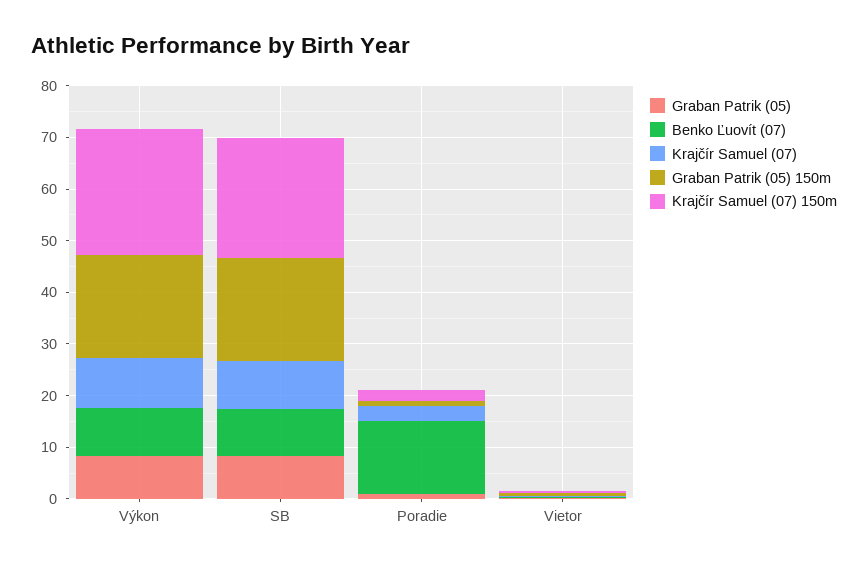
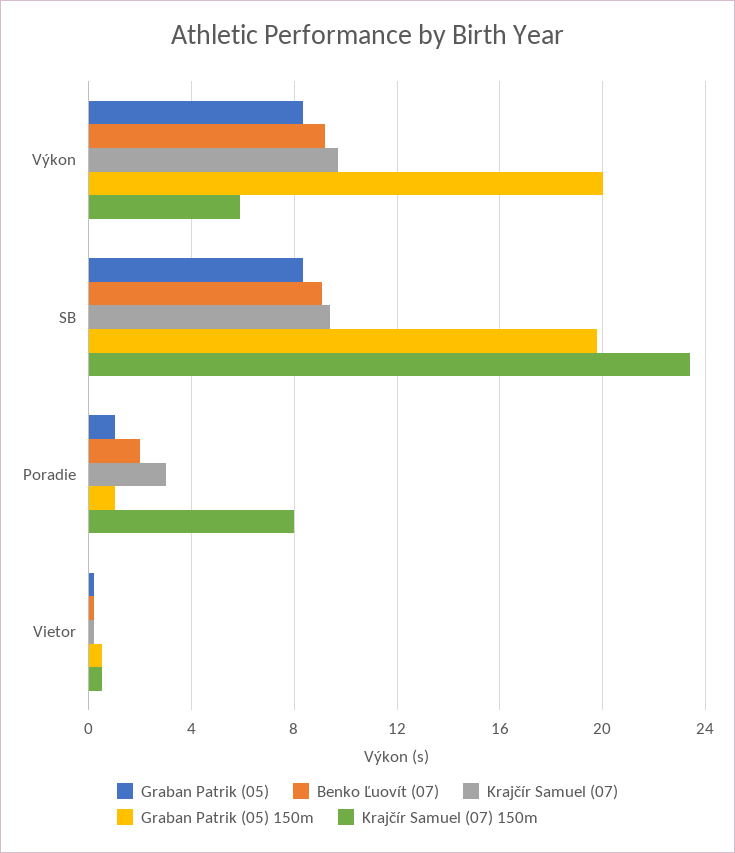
  {
    "Graban Patrik (05)": {
      "Výkon": 8.5,
      "SB": 8.5,
      "Poradie": 1,
      "Vietor": 0
    },
    "Benko Ľuovít (07)": {
      "Výkon": 9,
      "SB": 9,
-     "Poradie": 14,
+     "Poradie": 2,
      "Vietor": 0
    },
    "Krajčír Samuel (07)": {
      "Výkon": 9.5,
      "SB": 9.5,
      "Poradie": 3,
      "Vietor": 0
    },
    "Graban Patrik (05) 150m": {
      "Výkon": 20,
      "SB": 20,
      "Poradie": 1,
      "Vietor": 0.5
    },
    "Krajčír Samuel (07) 150m": {
-     "Výkon": 24,
+     "Výkon": 6,
      "SB": 23.5,
-     "Poradie": 2,
+     "Poradie": 8,
      "Vietor": 0.5
    }
  }

